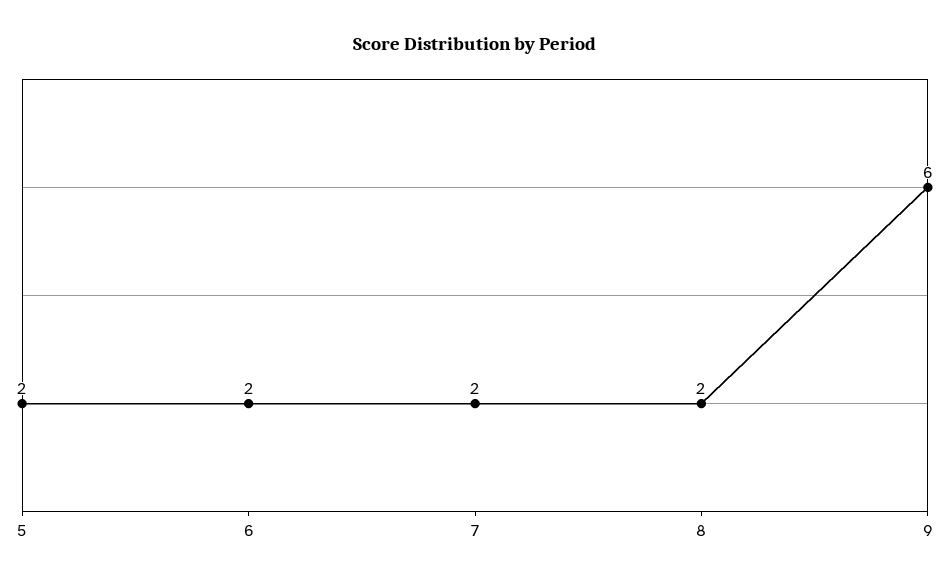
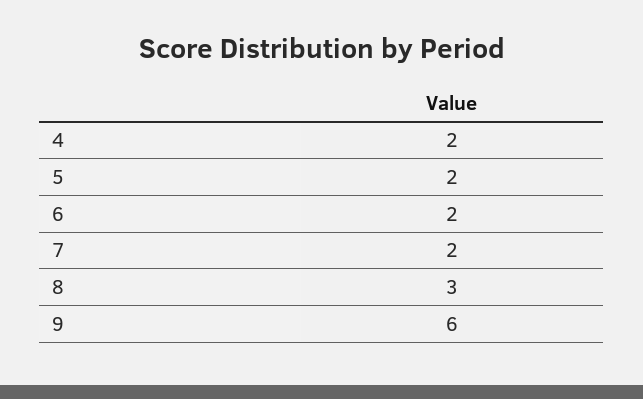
  {
    "5": 2,
    "6": 2,
    "7": 2,
-   "8": 2,
+   "8": 3,
-   "9": 6
+   "9": 6,
+   "4": 2
  }

